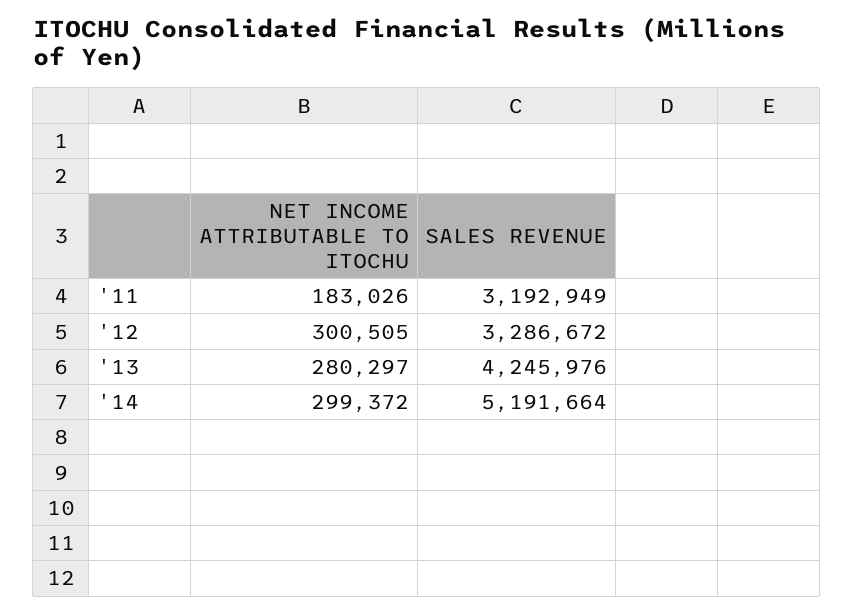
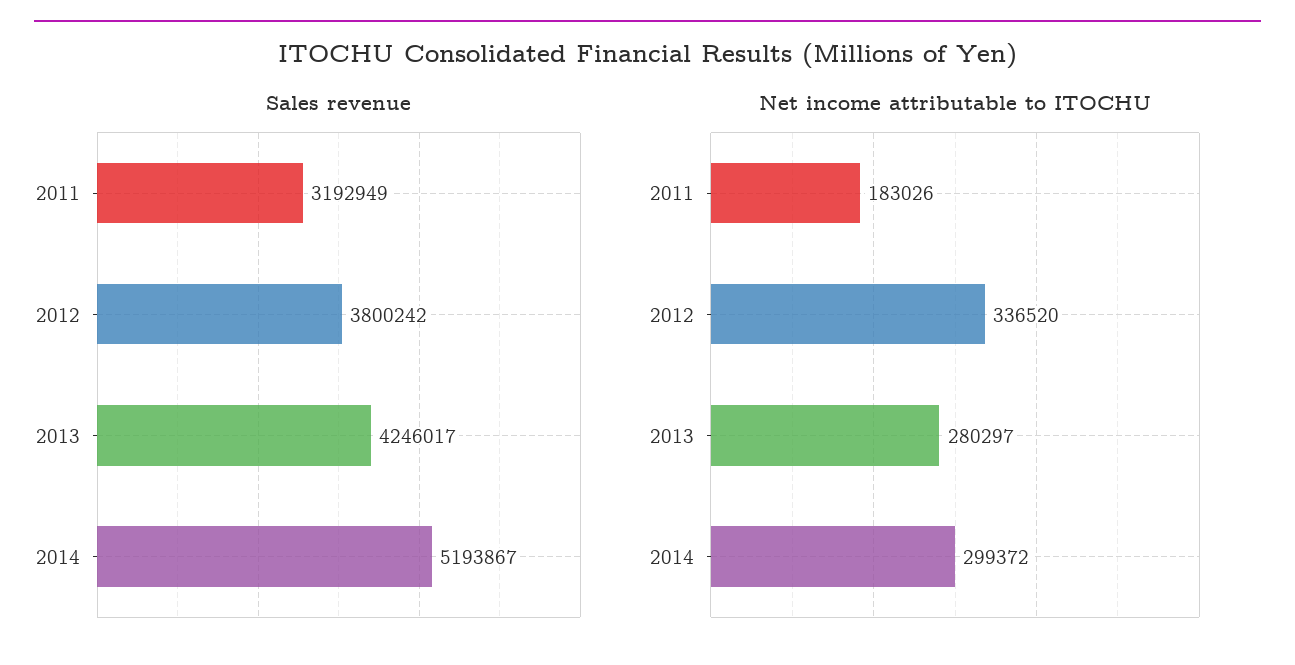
  {
    "NET INCOME ATTRIBUTABLE TO ITOCHU": {
      "'11": 183026,
-     "'12": 300505,
+     "'12": 336520,
      "'13": 280297,
      "'14": 299372
    },
    "SALES REVENUE": {
      "'11": 3192949,
-     "'12": 3286672,
+     "'12": 3800242,
-     "'13": 4245976,
+     "'13": 4246017,
-     "'14": 5191664
+     "'14": 5193867
    }
  }

